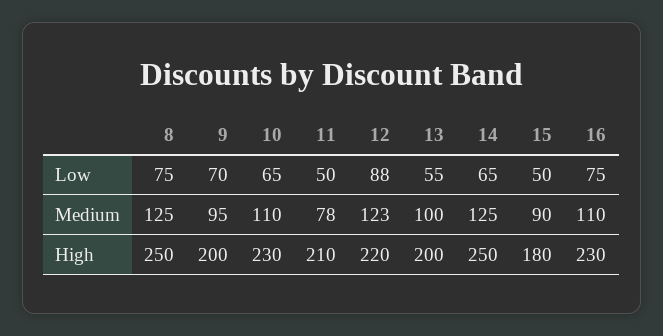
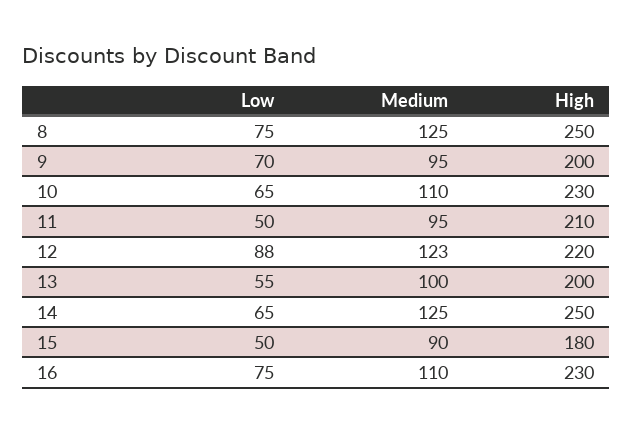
  {
    "8": {
      "Low": 75,
      "Medium": 125,
      "High": 250
    },
    "9": {
      "Low": 70,
      "Medium": 95,
      "High": 200
    },
    "10": {
      "Low": 65,
      "Medium": 110,
      "High": 230
    },
    "11": {
      "Low": 50,
-     "Medium": 78,
+     "Medium": 95,
      "High": 210
    },
    "12": {
      "Low": 88,
      "Medium": 123,
      "High": 220
    },
    "13": {
      "Low": 55,
      "Medium": 100,
      "High": 200
    },
    "14": {
      "Low": 65,
      "Medium": 125,
      "High": 250
    },
    "15": {
      "Low": 50,
      "Medium": 90,
      "High": 180
    },
    "16": {
      "Low": 75,
      "Medium": 110,
      "High": 230
    }
  }

